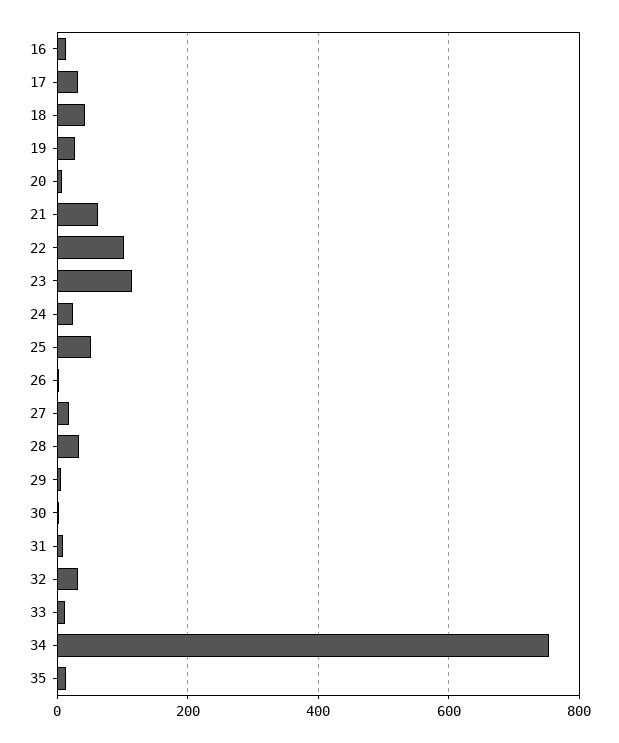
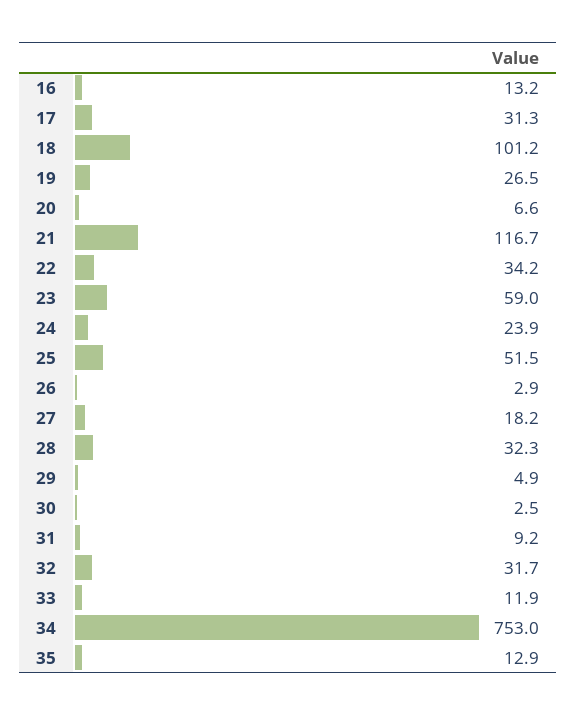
  {
    "16": 13.2,
    "17": 31.3,
-   "18": 40,
+   "18": 101.2,
    "19": 26.5,
    "20": 6.6,
-   "21": 60,
+   "21": 116.7,
-   "22": 100,
+   "22": 34.2,
-   "23": 120,
+   "23": 59,
    "24": 23.9,
    "25": 51.5,
    "26": 2.9,
    "27": 18.2,
    "28": 32.3,
    "29": 4.9,
    "30": 2.5,
    "31": 9.2,
    "32": 31.7,
    "33": 11.9,
    "34": 753,
    "35": 12.9
  }

